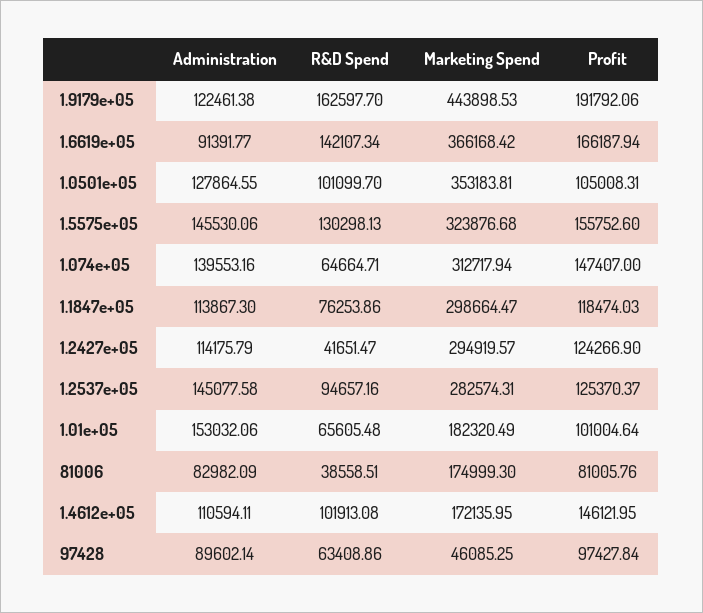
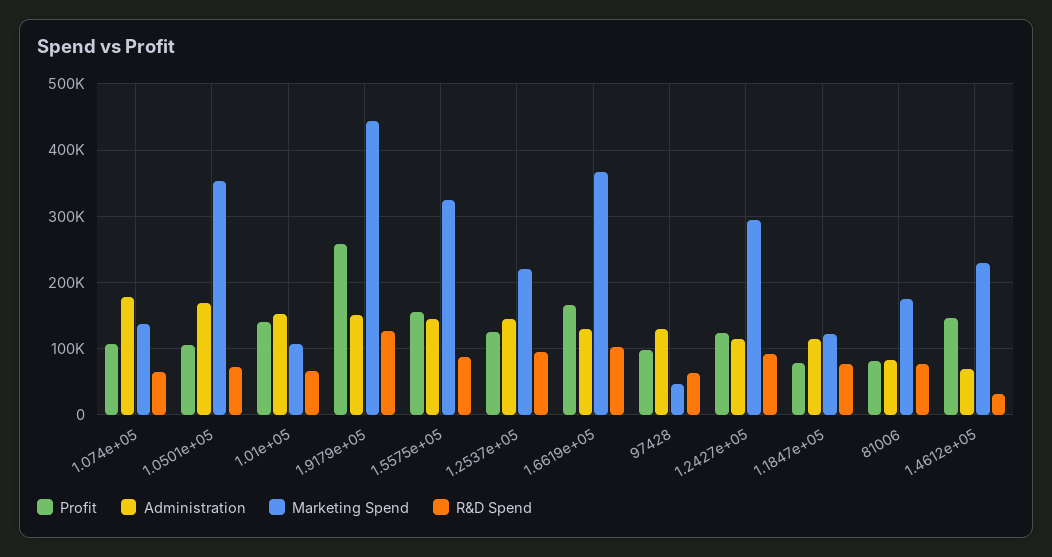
  {
    "Administration": {
-     "1.9179e+05": 122461.38,
+     "1.9179e+05": 150000,
-     "1.6619e+05": 91391.77,
+     "1.6619e+05": 130000,
-     "1.0501e+05": 127864.55,
+     "1.0501e+05": 170000,
      "1.5575e+05": 145530.06,
-     "1.074e+05": 139553.16,
+     "1.074e+05": 180000,
      "1.1847e+05": 113867.3,
      "1.2427e+05": 114175.79,
      "1.2537e+05": 145077.58,
      "1.01e+05": 153032.06,
      "81006": 82982.09,
-     "1.4612e+05": 110594.11,
+     "1.4612e+05": 70000,
-     "97428": 89602.14
+     "97428": 130000
    },
    "R&D Spend": {
-     "1.9179e+05": 162597.7,
+     "1.9179e+05": 130000,
-     "1.6619e+05": 142107.34,
+     "1.6619e+05": 100000,
-     "1.0501e+05": 101099.7,
+     "1.0501e+05": 70000,
-     "1.5575e+05": 130298.13,
+     "1.5575e+05": 90000,
      "1.074e+05": 64664.71,
      "1.1847e+05": 76253.86,
-     "1.2427e+05": 41651.47,
+     "1.2427e+05": 90000,
      "1.2537e+05": 94657.16,
      "1.01e+05": 65605.48,
-     "81006": 38558.51,
+     "81006": 80000,
-     "1.4612e+05": 101913.08,
+     "1.4612e+05": 30000,
      "97428": 63408.86
    },
    "Marketing Spend": {
      "1.9179e+05": 443898.53,
      "1.6619e+05": 366168.42,
      "1.0501e+05": 353183.81,
      "1.5575e+05": 323876.68,
-     "1.074e+05": 312717.94,
+     "1.074e+05": 140000,
-     "1.1847e+05": 298664.47,
+     "1.1847e+05": 120000,
      "1.2427e+05": 294919.57,
-     "1.2537e+05": 282574.31,
+     "1.2537e+05": 220000,
-     "1.01e+05": 182320.49,
+     "1.01e+05": 110000,
      "81006": 174999.3,
-     "1.4612e+05": 172135.95,
+     "1.4612e+05": 230000,
      "97428": 46085.25
    },
    "Profit": {
-     "1.9179e+05": 191792.06,
+     "1.9179e+05": 260000,
      "1.6619e+05": 166187.94,
      "1.0501e+05": 105008.31,
      "1.5575e+05": 155752.6,
-     "1.074e+05": 147407,
+     "1.074e+05": 110000,
-     "1.1847e+05": 118474.03,
+     "1.1847e+05": 80000,
      "1.2427e+05": 124266.9,
      "1.2537e+05": 125370.37,
-     "1.01e+05": 101004.64,
+     "1.01e+05": 140000,
      "81006": 81005.76,
      "1.4612e+05": 146121.95,
      "97428": 97427.84
    }
  }

